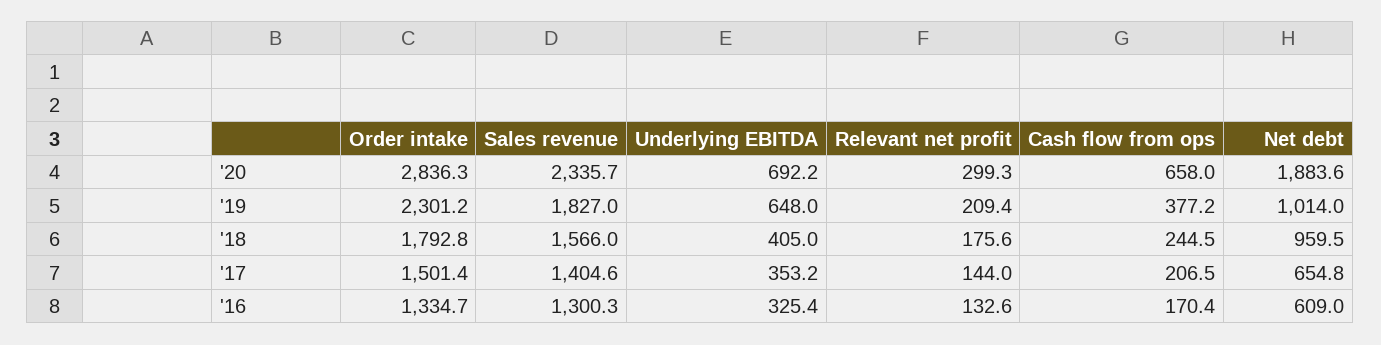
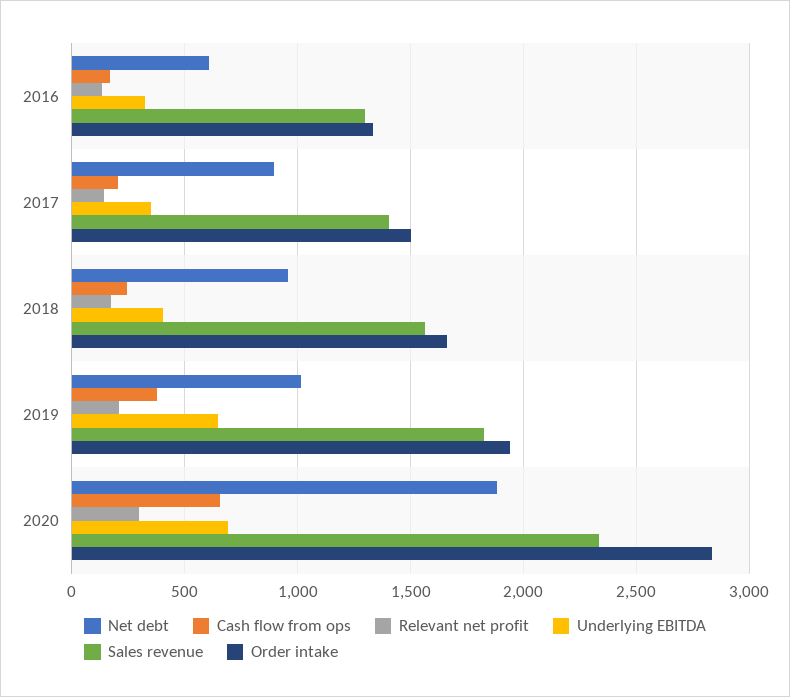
  {
    "Order intake": {
      "'20": 2836.3,
-     "'19": 2301.2,
+     "'19": 1950,
-     "'18": 1792.8,
+     "'18": 1650,
      "'17": 1501.4,
      "'16": 1334.7
    },
    "Sales revenue": {
      "'20": 2335.7,
      "'19": 1827,
      "'18": 1566,
      "'17": 1404.6,
      "'16": 1300.3
    },
    "Underlying EBITDA": {
      "'20": 692.2,
      "'19": 648,
      "'18": 405,
      "'17": 353.2,
      "'16": 325.4
    },
    "Relevant net profit": {
      "'20": 299.3,
      "'19": 209.4,
      "'18": 175.6,
      "'17": 144,
      "'16": 132.6
    },
    "Cash flow from ops": {
      "'20": 658,
      "'19": 377.2,
      "'18": 244.5,
      "'17": 206.5,
      "'16": 170.4
    },
    "Net debt": {
      "'20": 1883.6,
      "'19": 1014,
      "'18": 959.5,
-     "'17": 654.8,
+     "'17": 900,
      "'16": 609
    }
  }

